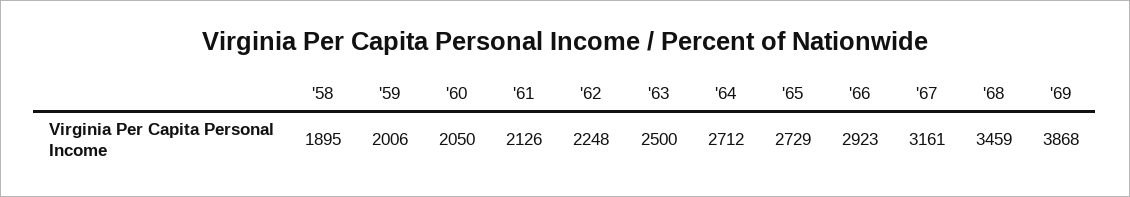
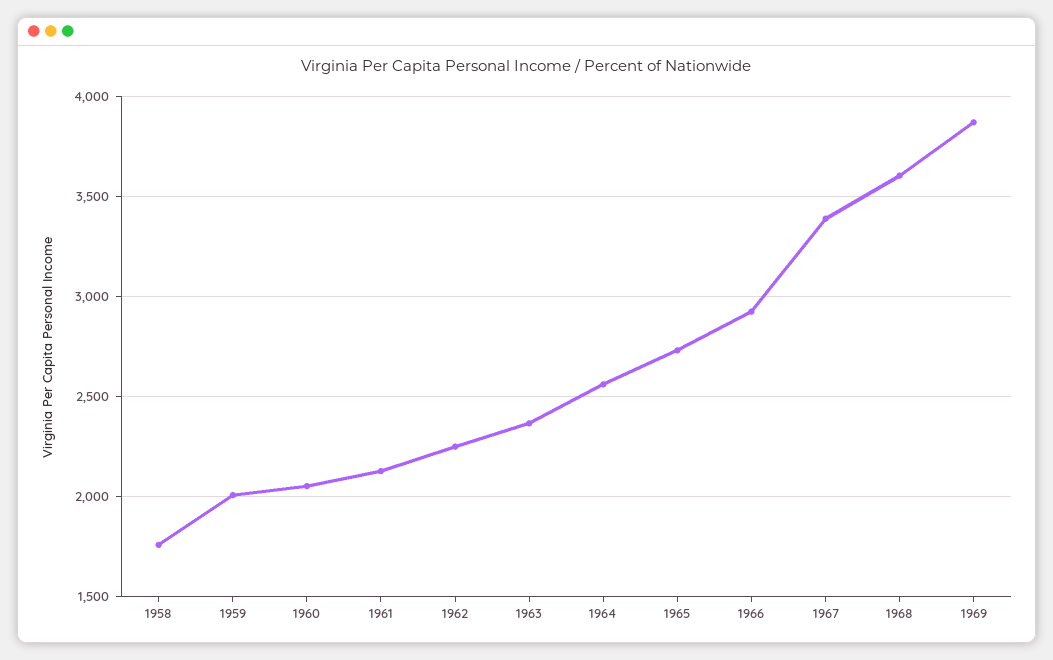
  {
-   "'58": 1895,
+   "'58": 1750,
    "'59": 2006,
    "'60": 2050,
    "'61": 2126,
    "'62": 2248,
-   "'63": 2500,
+   "'63": 2350,
-   "'64": 2712,
+   "'64": 2550,
    "'65": 2729,
    "'66": 2923,
-   "'67": 3161,
+   "'67": 3400,
-   "'68": 3459,
+   "'68": 3600,
    "'69": 3868
  }

